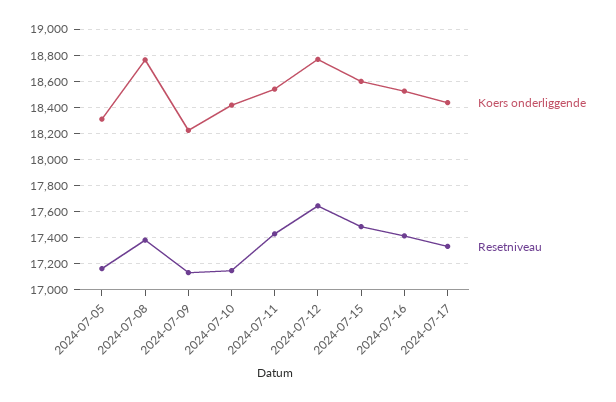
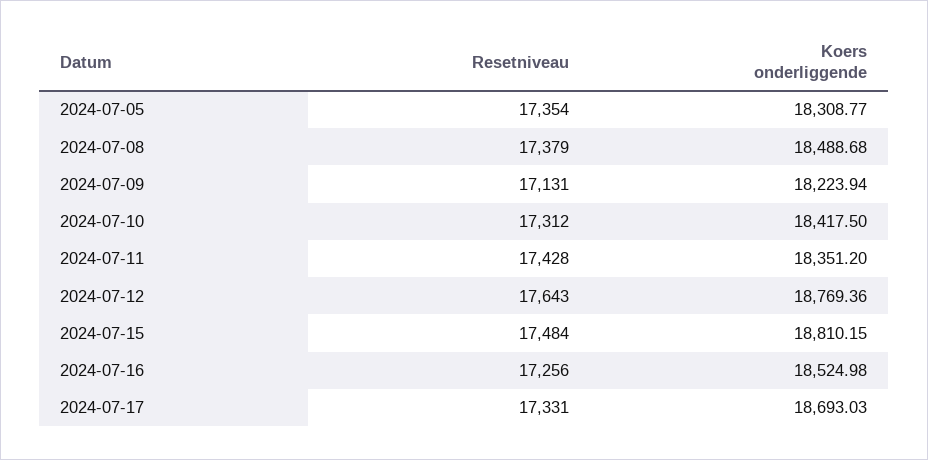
  {
    "Koers onderliggende": {
      "2024-07-05": 18308.77,
-     "2024-07-08": 18750,
+     "2024-07-08": 18488.68,
      "2024-07-09": 18223.94,
      "2024-07-10": 18417.5,
-     "2024-07-11": 18550,
+     "2024-07-11": 18351.2,
      "2024-07-12": 18769.36,
-     "2024-07-15": 18600,
+     "2024-07-15": 18810.15,
      "2024-07-16": 18524.98,
-     "2024-07-17": 18450
+     "2024-07-17": 18693.03
    },
    "Resetniveau": {
-     "2024-07-05": 17150,
+     "2024-07-05": 17354,
      "2024-07-08": 17379,
      "2024-07-09": 17131,
-     "2024-07-10": 17150,
+     "2024-07-10": 17312,
      "2024-07-11": 17428,
      "2024-07-12": 17643,
      "2024-07-15": 17484,
-     "2024-07-16": 17400,
+     "2024-07-16": 17256,
      "2024-07-17": 17331
    }
  }

